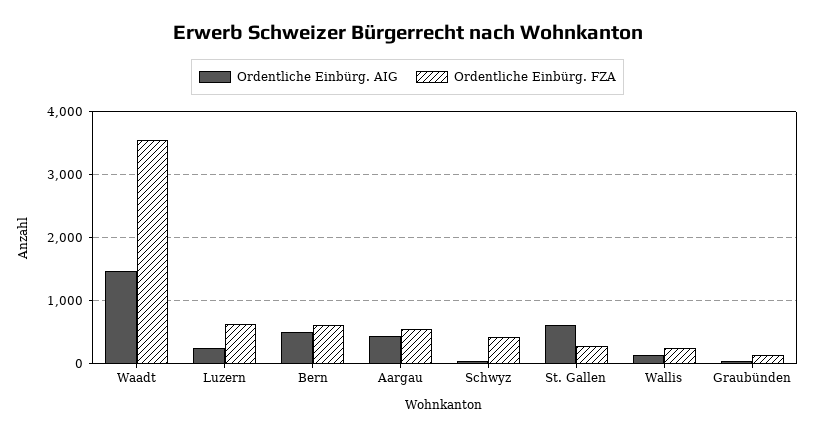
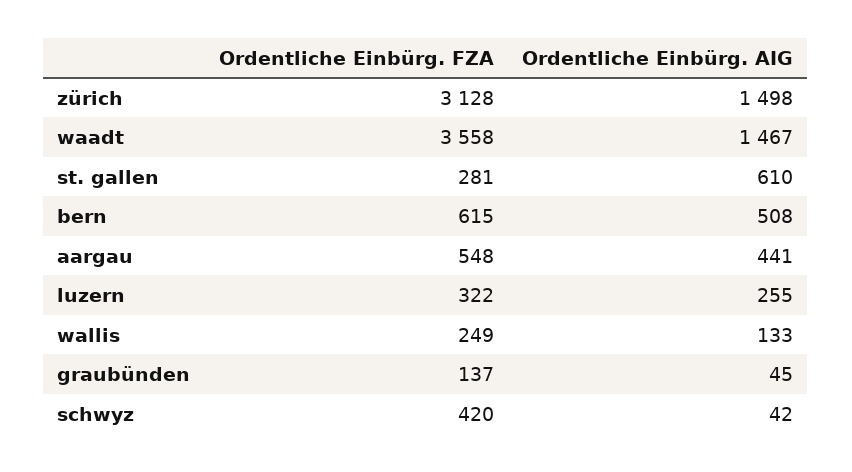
  {
    "Ordentliche Einbürg. AIG": {
      "Waadt": 1467,
      "Luzern": 255,
      "Bern": 508,
      "Aargau": 441,
      "Schwyz": 42,
      "St. Gallen": 610,
      "Wallis": 133,
-     "Graubünden": 45
+     "Graubünden": 45,
+     "zürich": 1498
    },
    "Ordentliche Einbürg. FZA": {
      "Waadt": 3558,
-     "Luzern": 600,
+     "Luzern": 322,
      "Bern": 615,
      "Aargau": 548,
      "Schwyz": 420,
      "St. Gallen": 281,
      "Wallis": 249,
-     "Graubünden": 137
+     "Graubünden": 137,
+     "zürich": 3128
    }
  }

